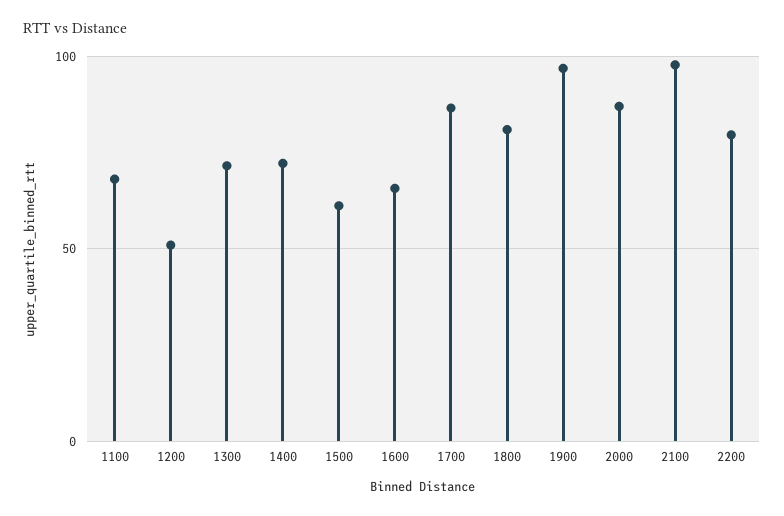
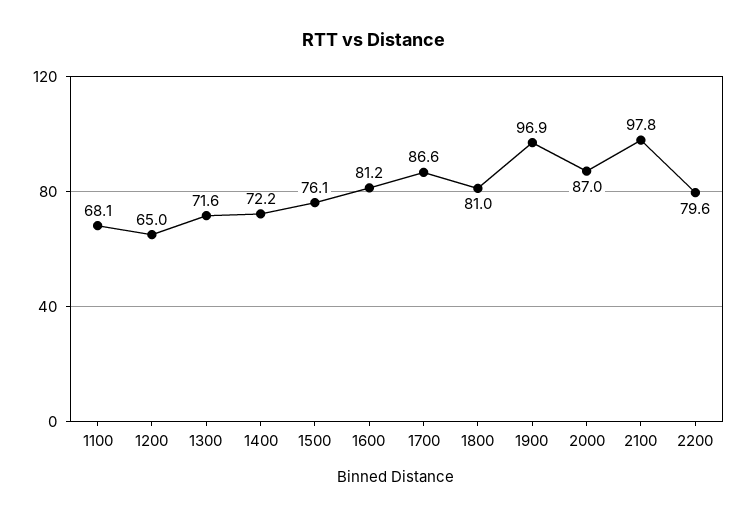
  {
    "1100": 68.1,
-   "1200": 50,
+   "1200": 65,
    "1300": 71.6,
    "1400": 72.2,
-   "1500": 60,
+   "1500": 76.1,
-   "1600": 65,
+   "1600": 81.2,
    "1700": 86.6,
    "1800": 81,
    "1900": 96.9,
    "2000": 87,
    "2100": 97.8,
    "2200": 79.6
  }

